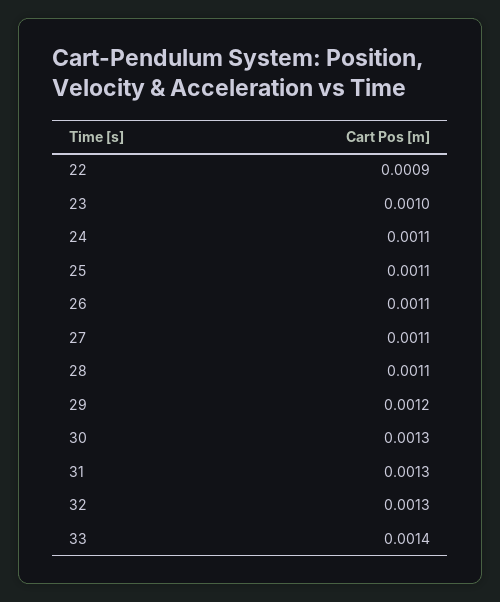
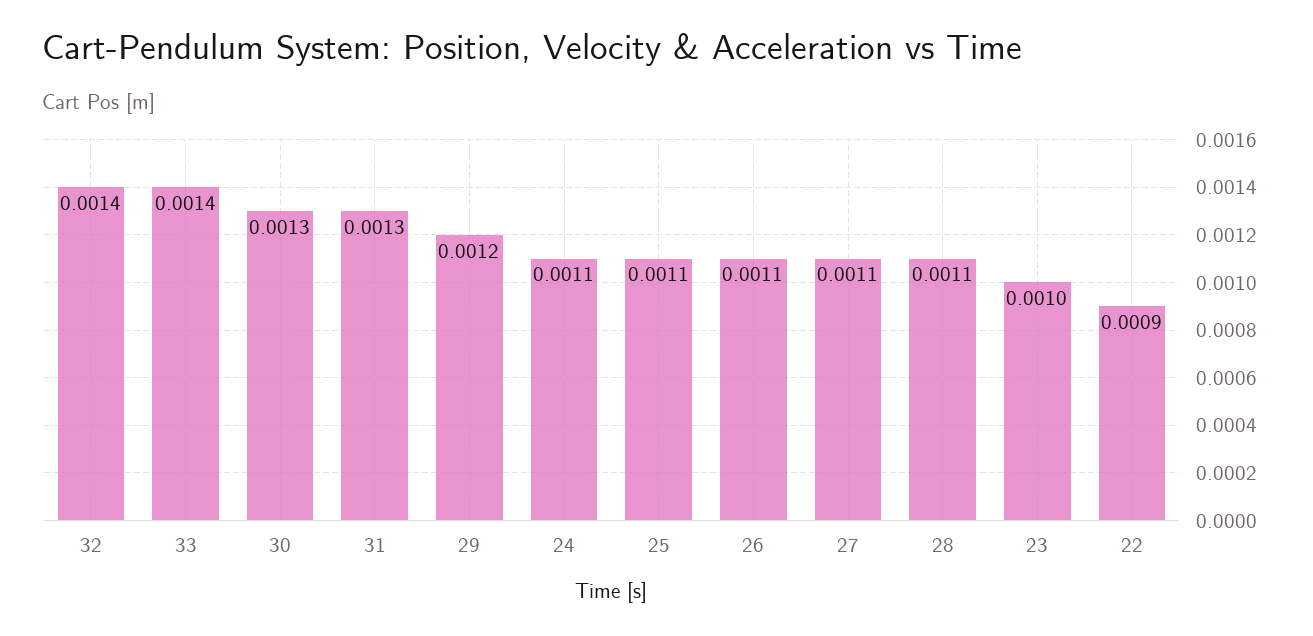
  {
    "22": 0.0009,
    "23": 0.001,
    "24": 0.0011,
    "25": 0.0011,
    "26": 0.0011,
    "27": 0.0011,
    "28": 0.0011,
    "29": 0.0012,
    "30": 0.0013,
    "31": 0.0013,
-   "32": 0.0013,
+   "32": 0.0014,
    "33": 0.0014
  }

